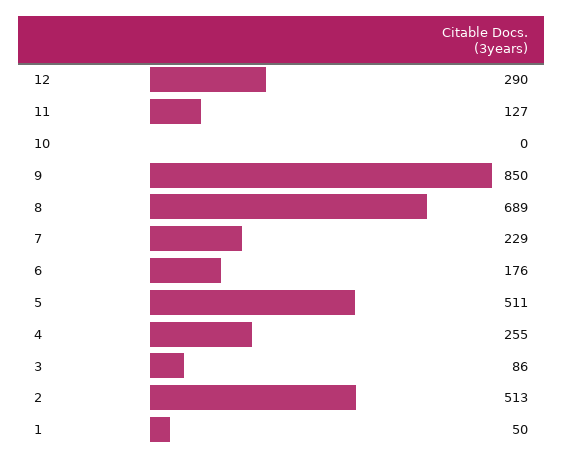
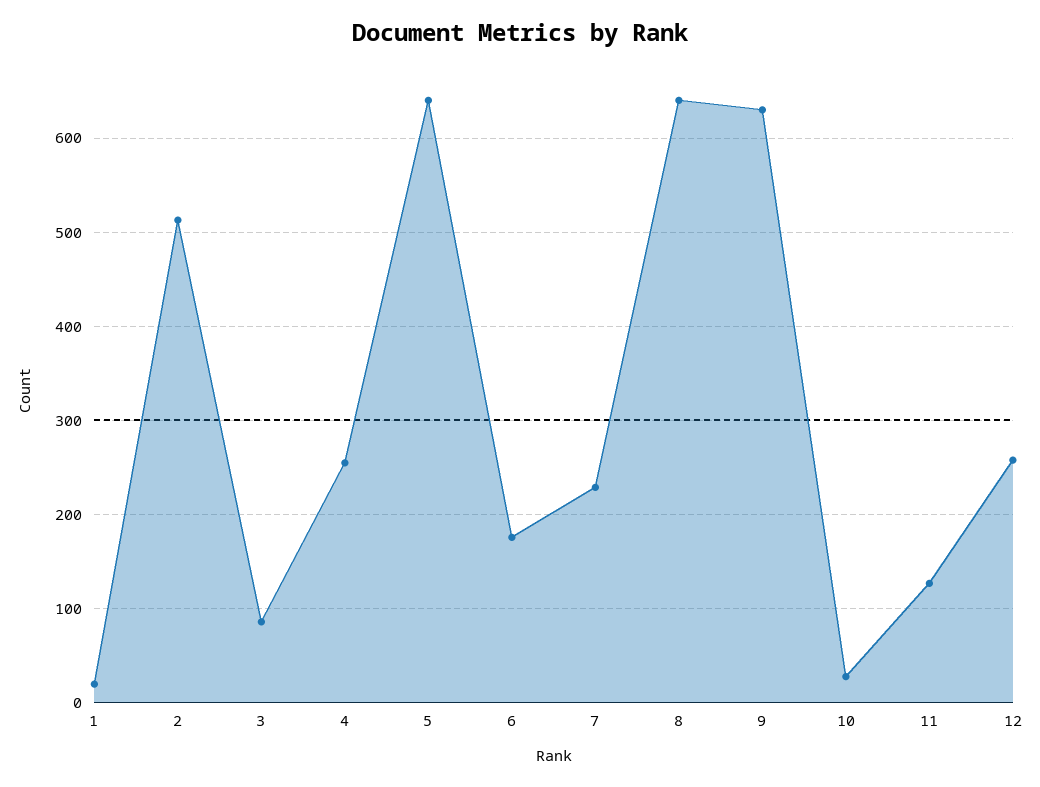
  {
-   "12": 290,
+   "12": 260,
    "11": 127,
-   "10": 0,
+   "10": 30,
-   "9": 850,
+   "9": 630,
-   "8": 689,
+   "8": 640,
    "7": 229,
    "6": 176,
-   "5": 511,
+   "5": 640,
    "4": 255,
    "3": 86,
    "2": 513,
-   "1": 50
+   "1": 20
  }

